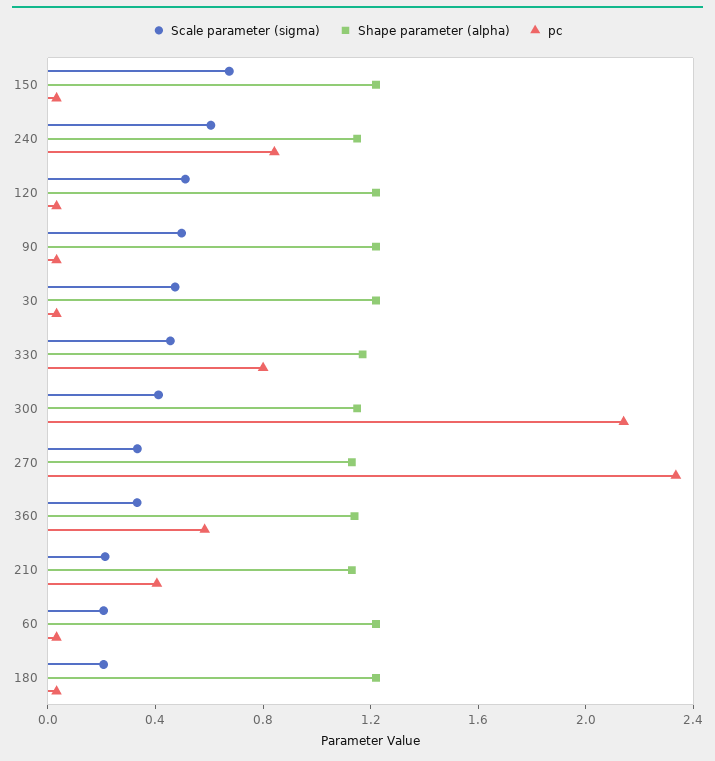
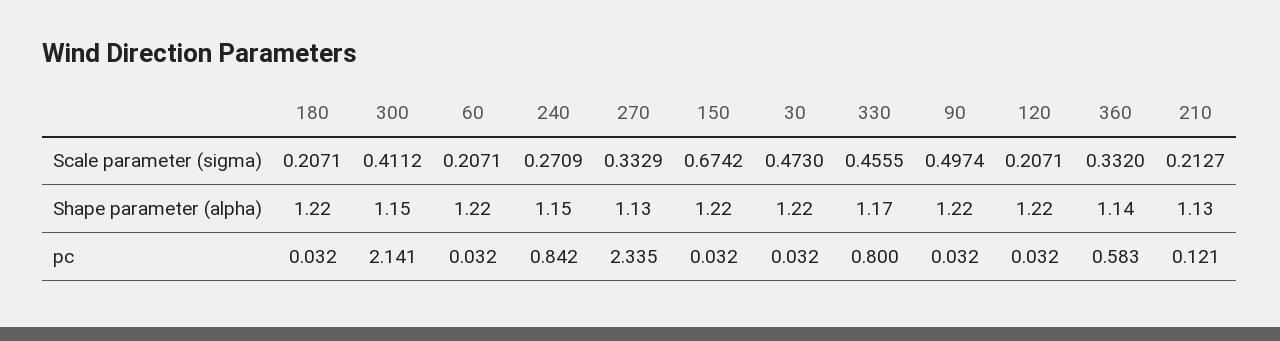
  {
    "Scale parameter (sigma)": {
      "150": 0.6742,
-     "240": 0.6,
+     "240": 0.2709,
-     "120": 0.5,
+     "120": 0.2071,
      "90": 0.4974,
      "30": 0.473,
      "330": 0.4555,
      "300": 0.4112,
      "270": 0.3329,
      "360": 0.332,
      "210": 0.2127,
      "60": 0.2071,
      "180": 0.2071
    },
    "Shape parameter (alpha)": {
      "150": 1.22,
      "240": 1.15,
      "120": 1.22,
      "90": 1.22,
      "30": 1.22,
      "330": 1.17,
      "300": 1.15,
      "270": 1.13,
      "360": 1.14,
      "210": 1.13,
      "60": 1.22,
      "180": 1.22
    },
    "pc": {
      "150": 0.032,
      "240": 0.842,
      "120": 0.032,
      "90": 0.032,
      "30": 0.032,
      "330": 0.8,
      "300": 2.141,
      "270": 2.335,
      "360": 0.583,
-     "210": 0.4,
+     "210": 0.121,
      "60": 0.032,
      "180": 0.032
    }
  }

